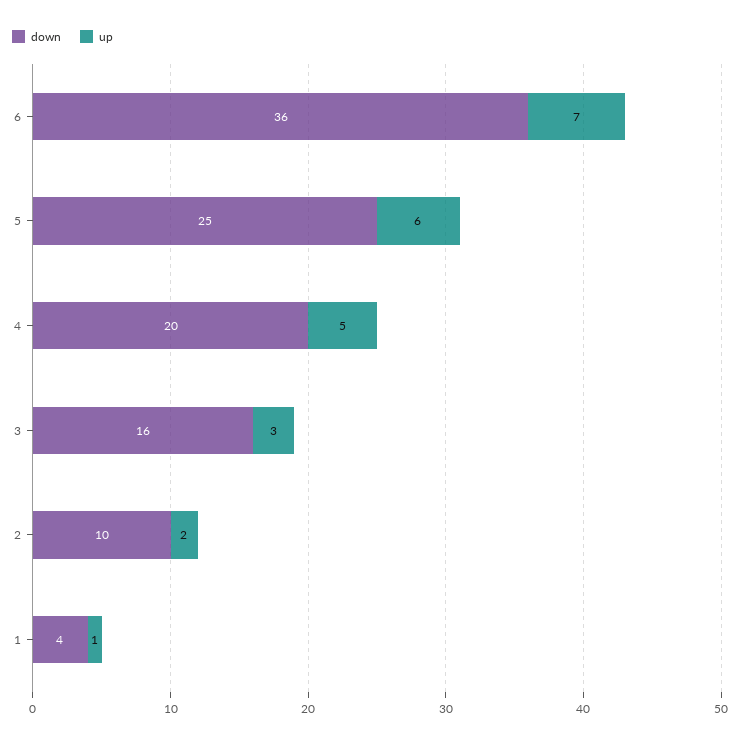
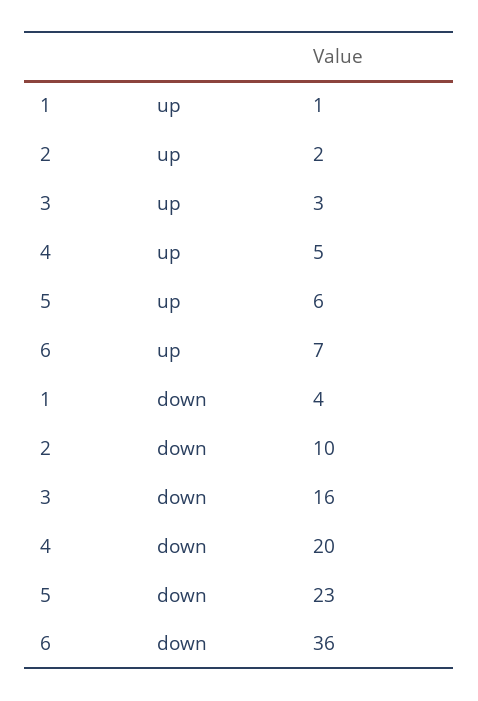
  {
    "down": {
      "6": 36,
-     "5": 25,
+     "5": 23,
      "4": 20,
      "3": 16,
      "2": 10,
      "1": 4
    },
    "up": {
      "6": 7,
      "5": 6,
      "4": 5,
      "3": 3,
      "2": 2,
      "1": 1
    }
  }

